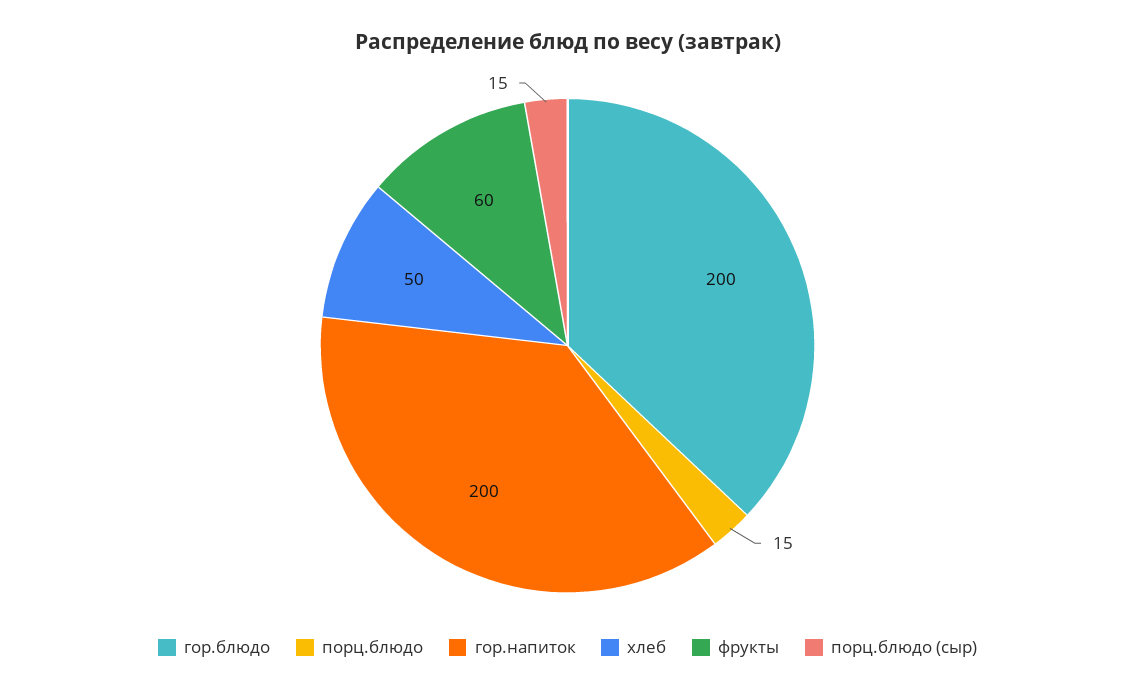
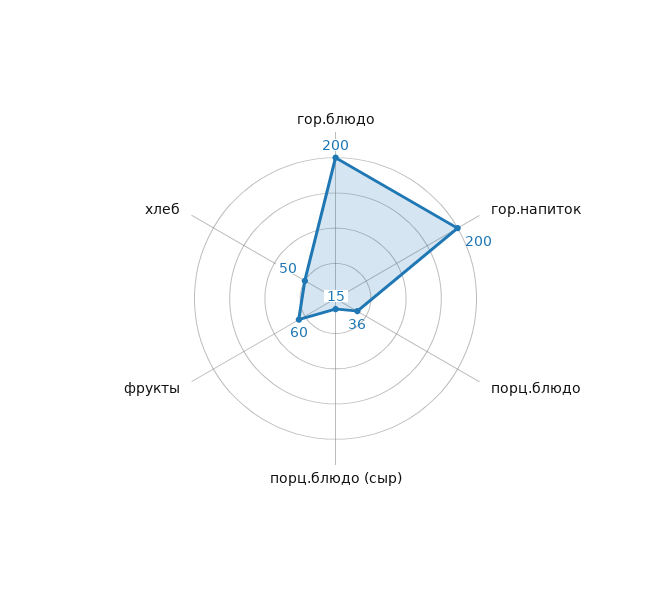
  {
    "гор.блюдо": 200,
-   "порц.блюдо": 15,
+   "порц.блюдо": 36,
    "гор.напиток": 200,
    "хлеб": 50,
    "фрукты": 60,
    "порц.блюдо (сыр)": 15
  }

